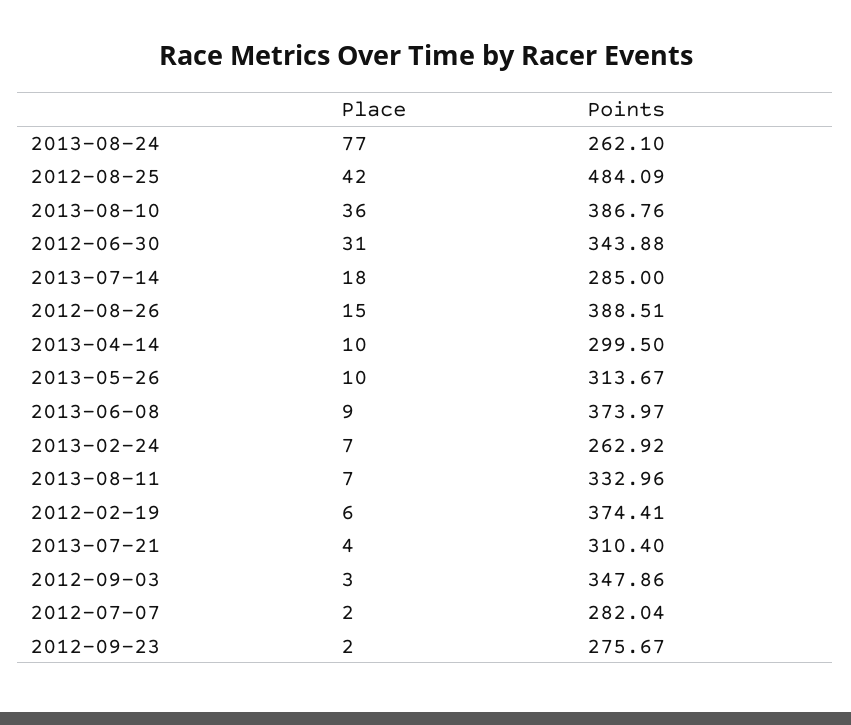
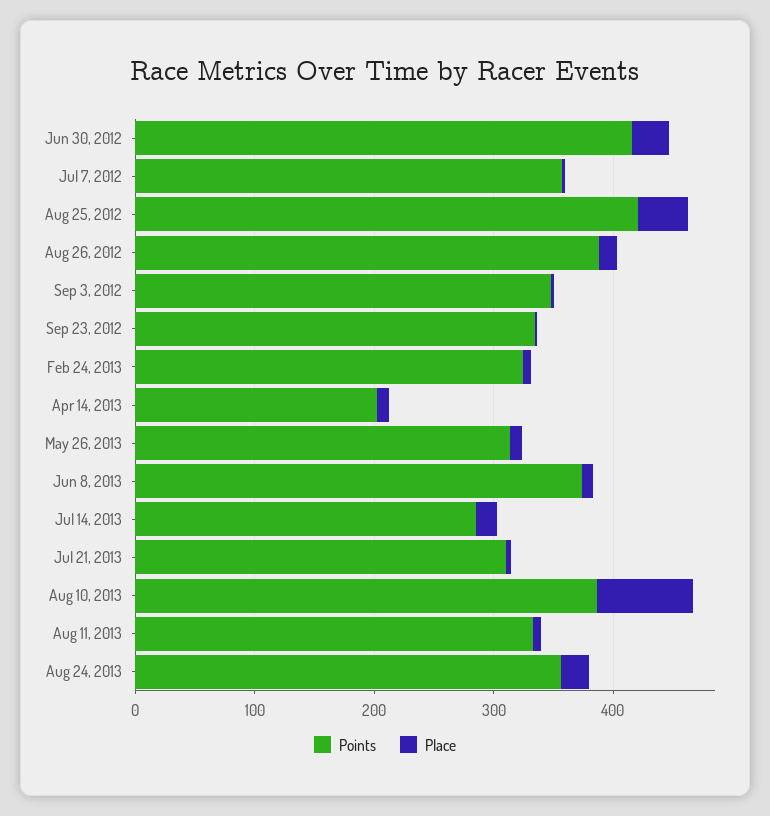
  {
    "Place": {
-     "2013-08-24": 77,
+     "2013-08-24": 20,
      "2012-08-25": 42,
-     "2013-08-10": 36,
+     "2013-08-10": 80,
      "2012-06-30": 31,
      "2013-07-14": 18,
      "2012-08-26": 15,
      "2013-04-14": 10,
      "2013-05-26": 10,
      "2013-06-08": 9,
      "2013-02-24": 7,
      "2013-08-11": 7,
-     "2012-02-19": 6,
      "2013-07-21": 4,
      "2012-09-03": 3,
      "2012-07-07": 2,
      "2012-09-23": 2
    },
    "Points": {
-     "2013-08-24": 262.1,
+     "2013-08-24": 360,
-     "2012-08-25": 484.09,
+     "2012-08-25": 420,
      "2013-08-10": 386.76,
-     "2012-06-30": 343.88,
+     "2012-06-30": 420,
      "2013-07-14": 285,
      "2012-08-26": 388.51,
-     "2013-04-14": 299.5,
+     "2013-04-14": 200,
      "2013-05-26": 313.67,
      "2013-06-08": 373.97,
-     "2013-02-24": 262.92,
+     "2013-02-24": 320,
      "2013-08-11": 332.96,
-     "2012-02-19": 374.41,
      "2013-07-21": 310.4,
      "2012-09-03": 347.86,
-     "2012-07-07": 282.04,
+     "2012-07-07": 360,
-     "2012-09-23": 275.67
+     "2012-09-23": 340
    }
  }

